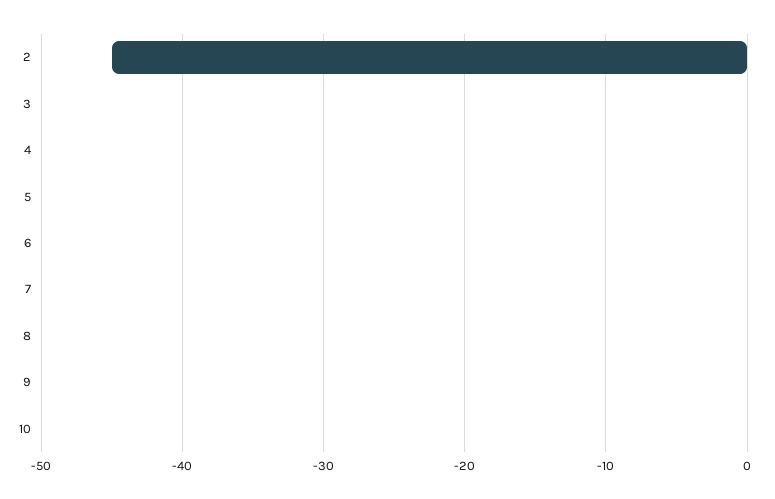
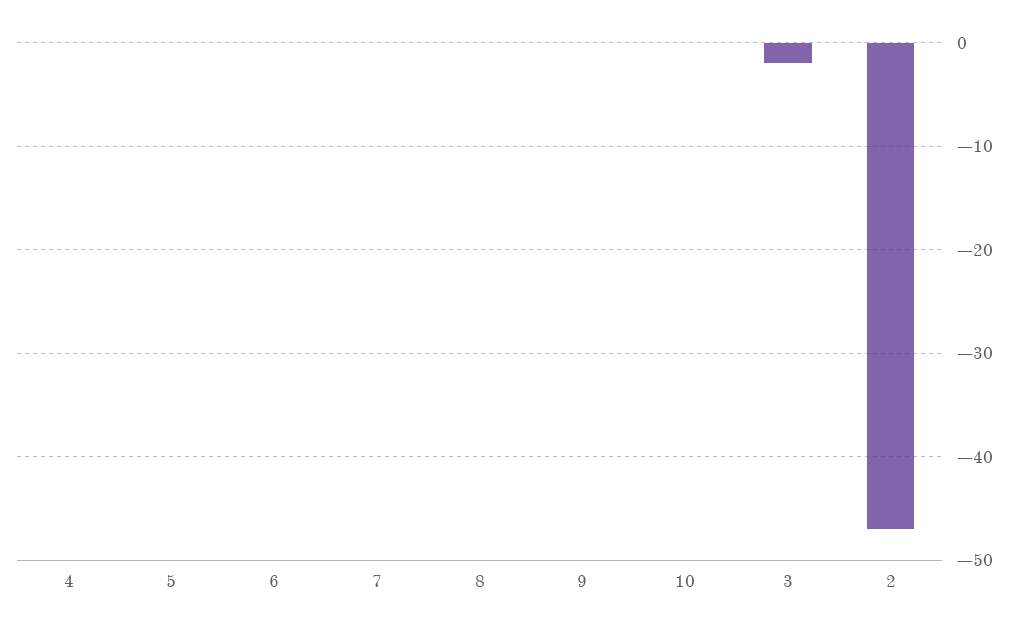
  {
-   "2": -45,
+   "2": -47,
-   "3": 0,
+   "3": -2,
    "4": 0,
    "5": 0,
    "6": 0,
    "7": 0,
    "8": 0,
    "9": 0,
    "10": 0
  }

